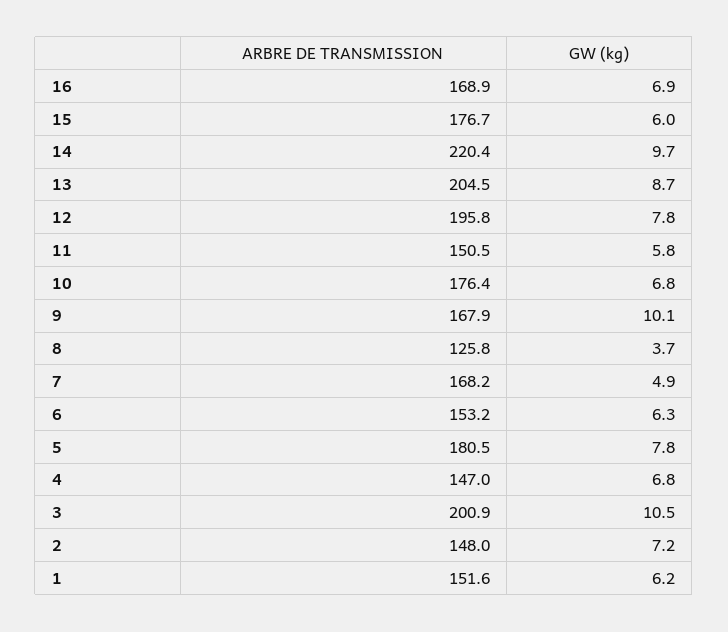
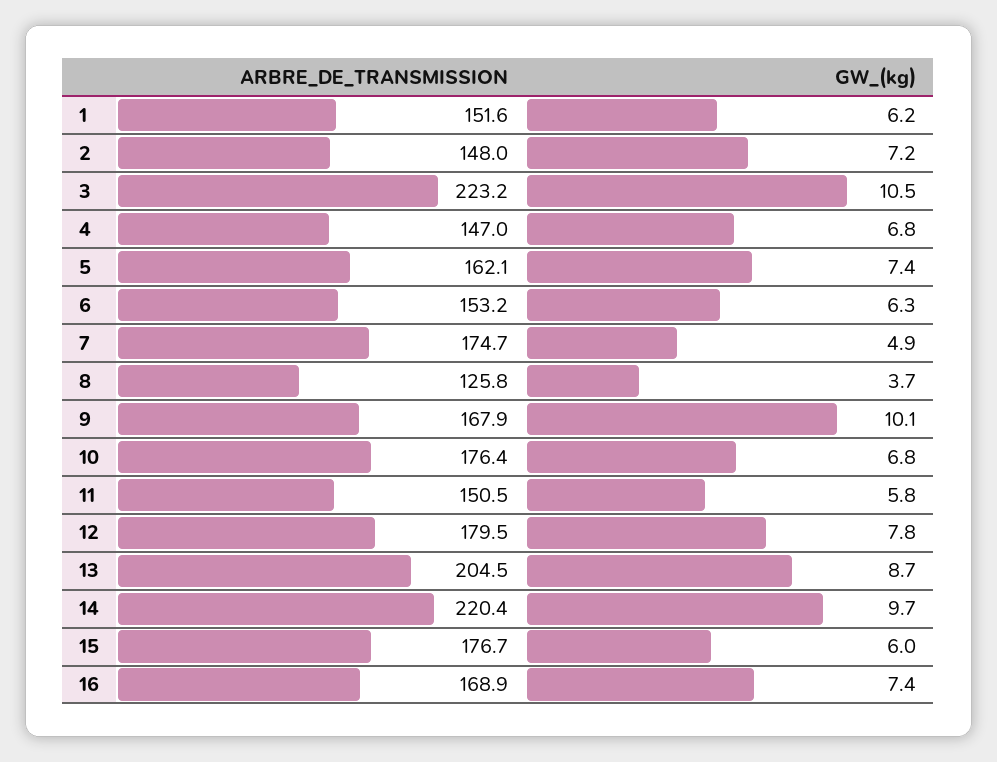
  {
    "ARBRE DE TRANSMISSION": {
      "16": 168.9,
      "15": 176.7,
      "14": 220.4,
      "13": 204.5,
-     "12": 195.8,
+     "12": 179.5,
      "11": 150.5,
      "10": 176.4,
      "9": 167.9,
      "8": 125.8,
-     "7": 168.2,
+     "7": 174.7,
      "6": 153.2,
-     "5": 180.5,
+     "5": 162.1,
      "4": 147,
-     "3": 200.9,
+     "3": 223.2,
      "2": 148,
      "1": 151.6
    },
    "GW (kg)": {
-     "16": 6.9,
+     "16": 7.4,
      "15": 6,
      "14": 9.7,
      "13": 8.7,
      "12": 7.8,
      "11": 5.8,
      "10": 6.8,
      "9": 10.1,
      "8": 3.7,
      "7": 4.9,
      "6": 6.3,
-     "5": 7.8,
+     "5": 7.4,
      "4": 6.8,
      "3": 10.5,
      "2": 7.2,
      "1": 6.2
    }
  }

